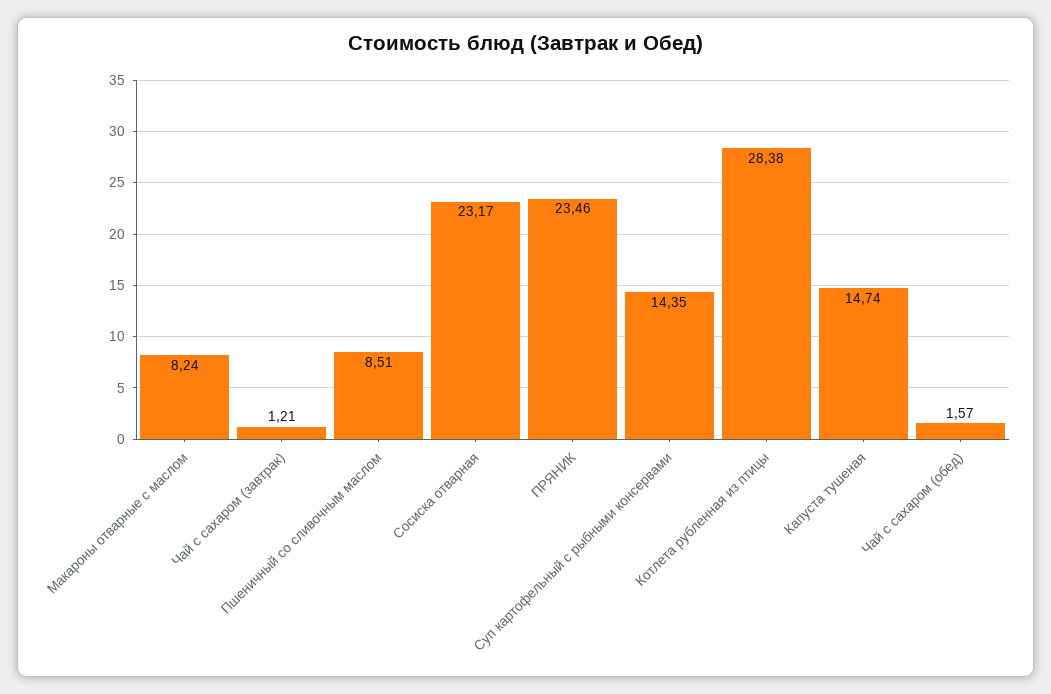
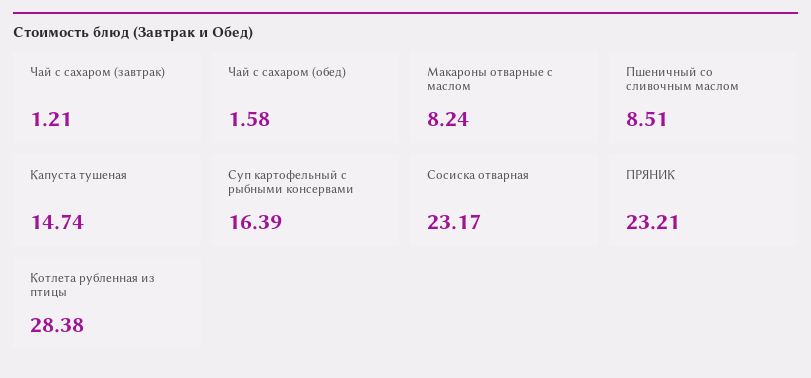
  {
    "Макароны отварные с маслом": 8.24,
    "Чай с сахаром (завтрак)": 1.21,
    "Пшеничный со сливочным маслом": 8.51,
    "Сосиска отварная": 23.17,
-   "ПРЯНИК": 23.46,
+   "ПРЯНИК": 23.21,
-   "Суп картофельный с рыбными консервами": 14.35,
+   "Суп картофельный с рыбными консервами": 16.39,
    "Котлета рубленная из птицы": 28.38,
    "Капуста тушеная": 14.74,
-   "Чай с сахаром (обед)": 1.57
+   "Чай с сахаром (обед)": 1.58
  }

